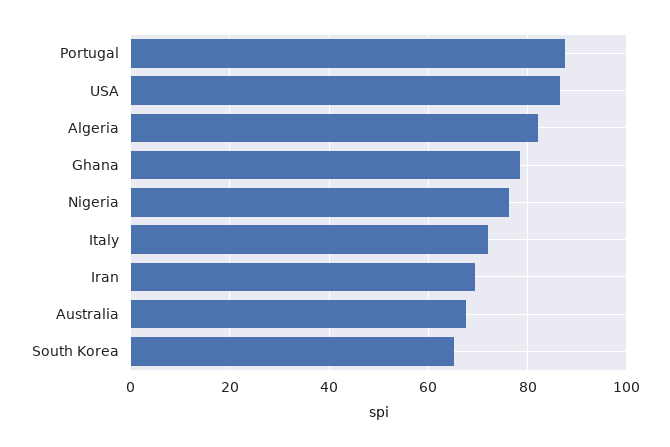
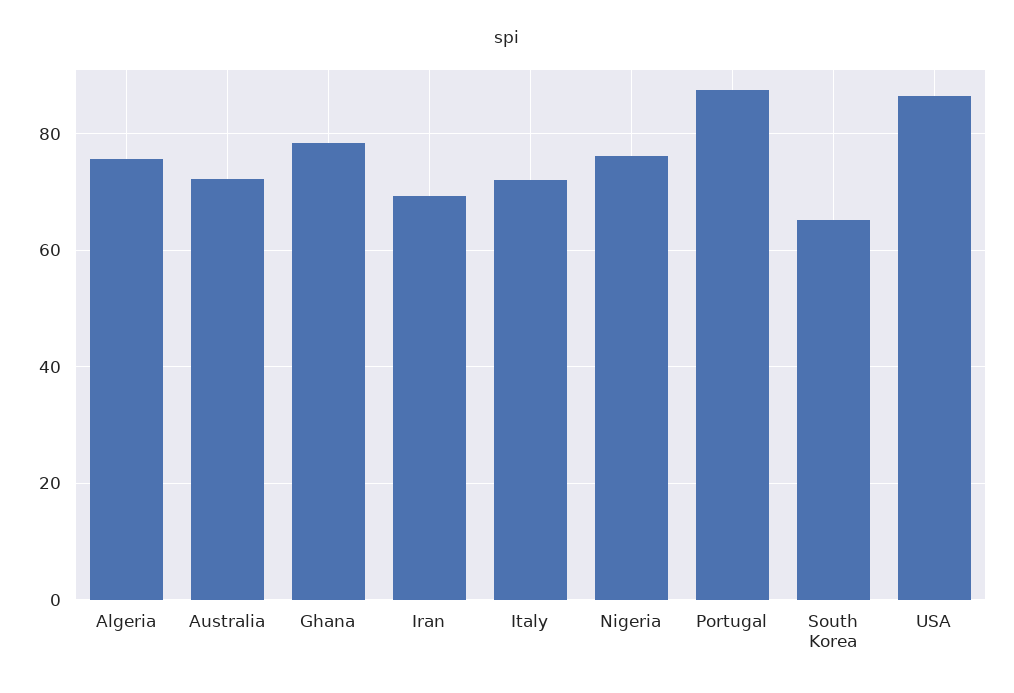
  {
    "Portugal": 88,
    "USA": 86,
-   "Algeria": 82,
+   "Algeria": 76,
    "Ghana": 78,
    "Nigeria": 76,
    "Italy": 72,
    "Iran": 70,
-   "Australia": 68,
+   "Australia": 72,
    "South Korea": 66
  }

